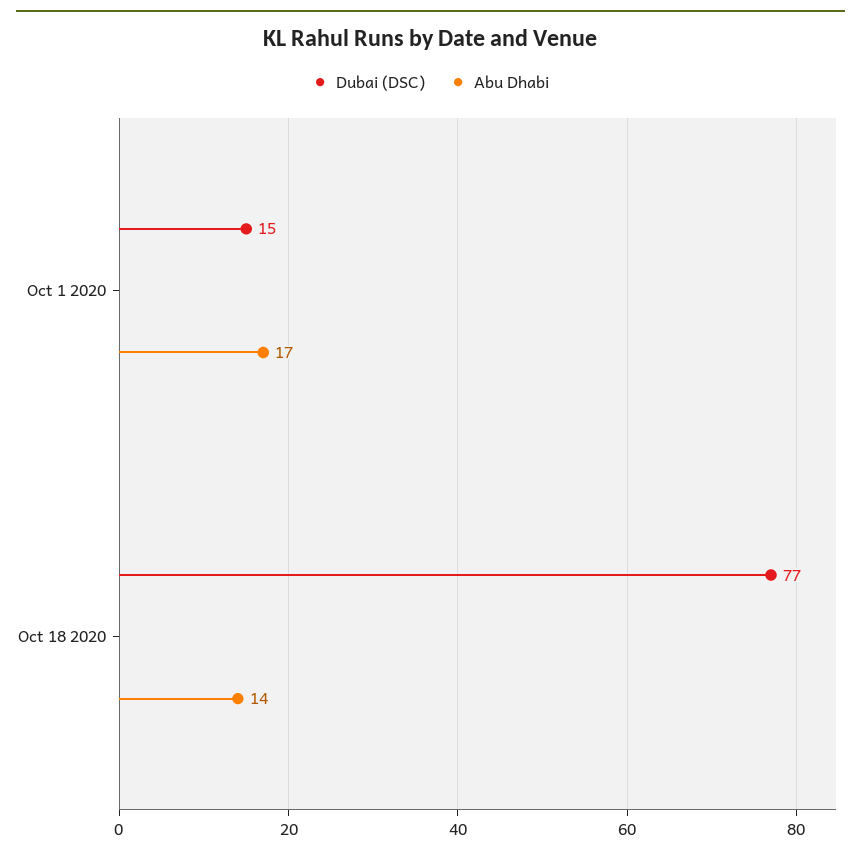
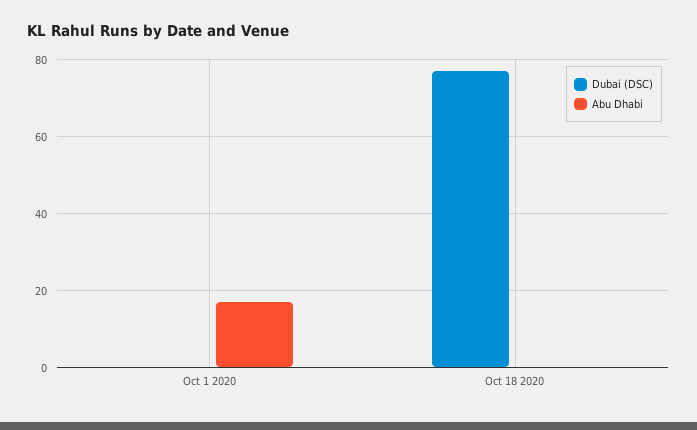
  {
    "Dubai (DSC)": {
-     "Oct 1 2020": 15,
+     "Oct 1 2020": 0,
      "Oct 18 2020": 77
    },
    "Abu Dhabi": {
      "Oct 1 2020": 17,
-     "Oct 18 2020": 14
+     "Oct 18 2020": 0
    }
  }

